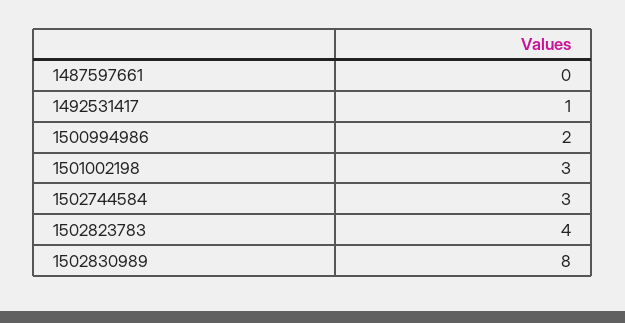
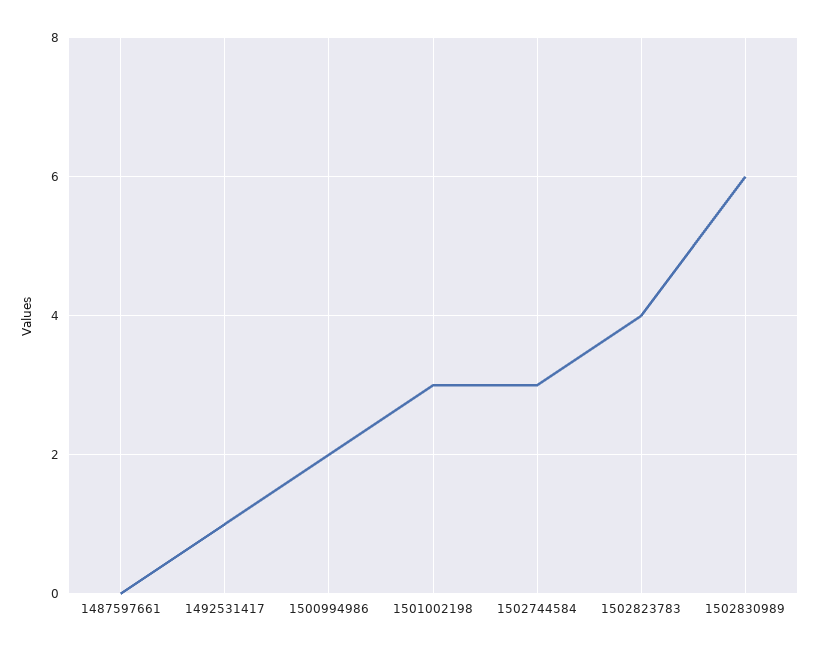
  {
    "1487597661": 0,
    "1492531417": 1,
    "1500994986": 2,
    "1501002198": 3,
    "1502744584": 3,
    "1502823783": 4,
-   "1502830989": 8
+   "1502830989": 6
  }

